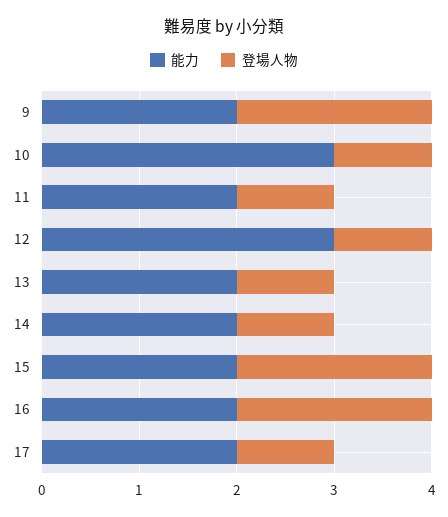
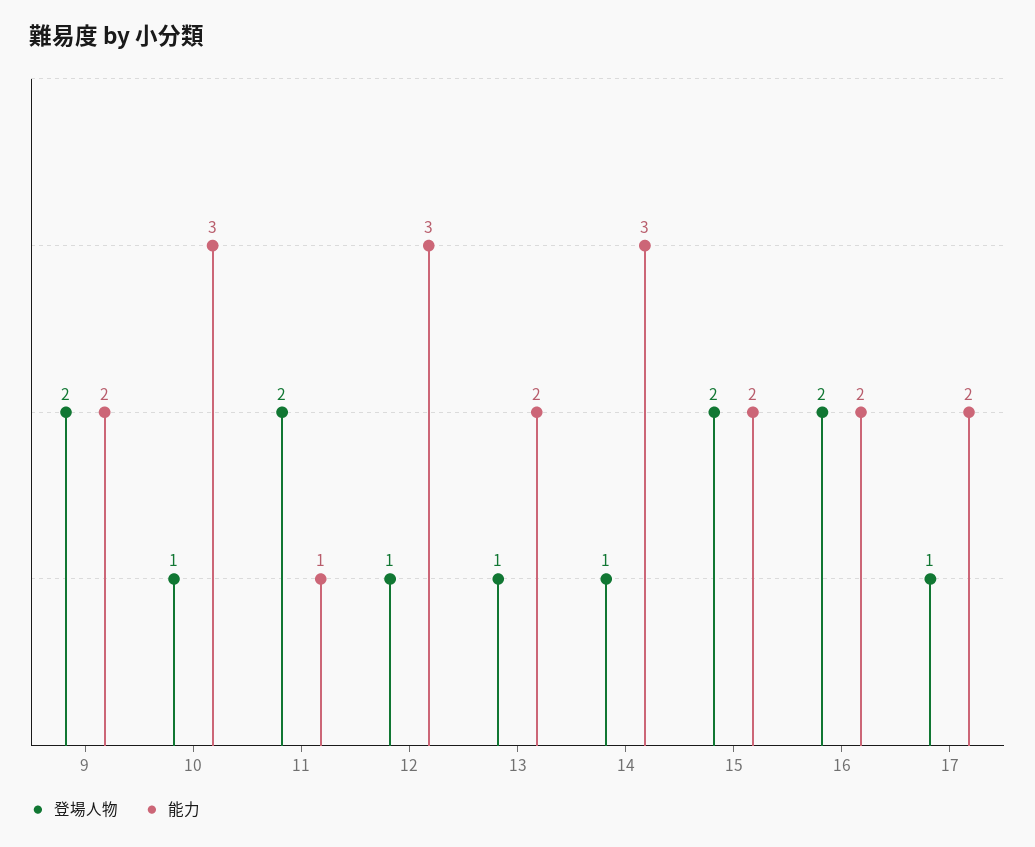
  {
    "能力": {
      "9": 2,
      "10": 3,
-     "11": 2,
+     "11": 1,
      "12": 3,
      "13": 2,
-     "14": 2,
+     "14": 3,
      "15": 2,
      "16": 2,
      "17": 2
    },
    "登場人物": {
      "9": 2,
      "10": 1,
-     "11": 1,
+     "11": 2,
      "12": 1,
      "13": 1,
      "14": 1,
      "15": 2,
      "16": 2,
      "17": 1
    }
  }

